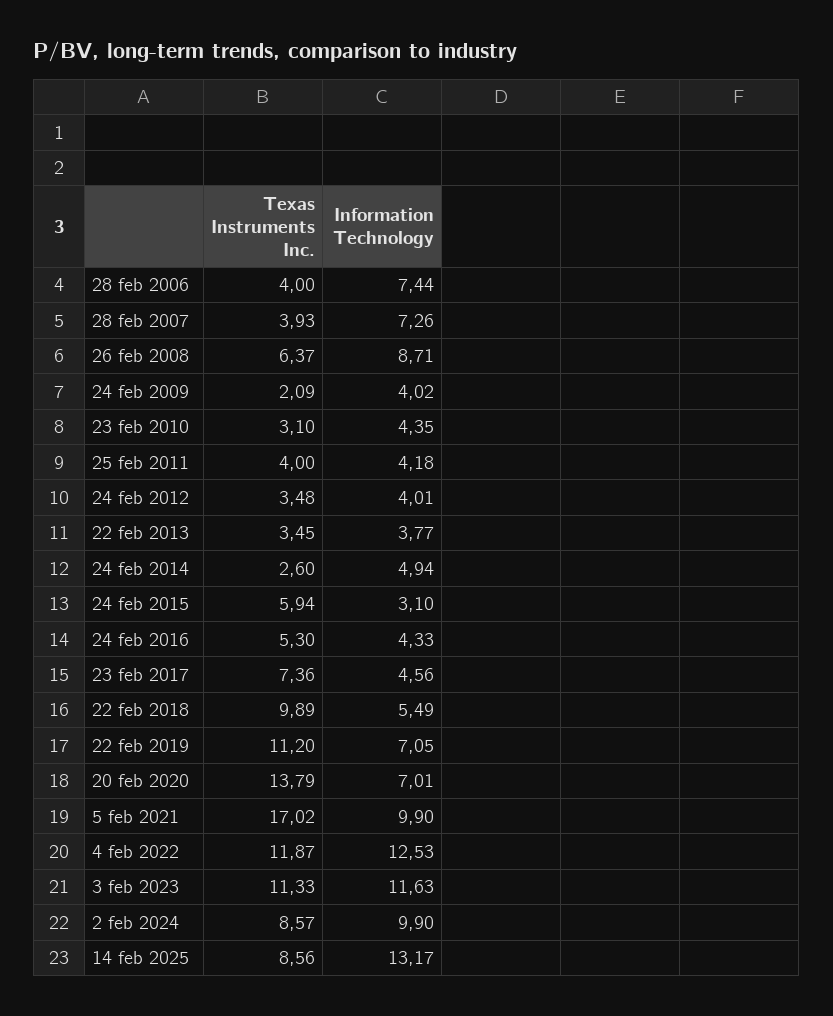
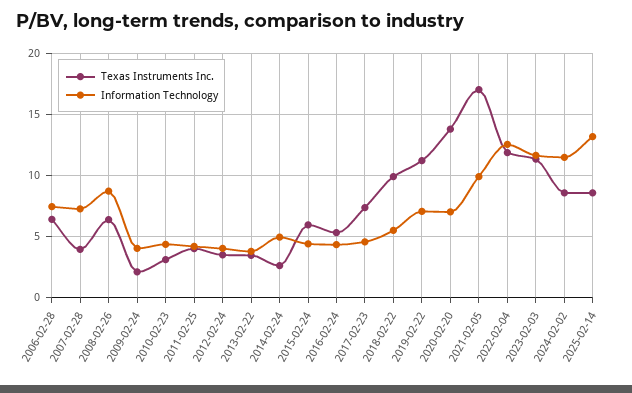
  {
    "Texas Instruments Inc.": {
-     "28 feb 2006": 4,
+     "28 feb 2006": 6.5,
      "28 feb 2007": 3.93,
      "26 feb 2008": 6.37,
      "24 feb 2009": 2.09,
      "23 feb 2010": 3.1,
      "25 feb 2011": 4,
      "24 feb 2012": 3.48,
      "22 feb 2013": 3.45,
      "24 feb 2014": 2.6,
      "24 feb 2015": 5.94,
      "24 feb 2016": 5.3,
      "23 feb 2017": 7.36,
      "22 feb 2018": 9.89,
      "22 feb 2019": 11.2,
      "20 feb 2020": 13.79,
      "5 feb 2021": 17.02,
      "4 feb 2022": 11.87,
      "3 feb 2023": 11.33,
      "2 feb 2024": 8.57,
      "14 feb 2025": 8.56
    },
    "Information Technology": {
      "28 feb 2006": 7.44,
      "28 feb 2007": 7.26,
      "26 feb 2008": 8.71,
      "24 feb 2009": 4.02,
      "23 feb 2010": 4.35,
      "25 feb 2011": 4.18,
      "24 feb 2012": 4.01,
      "22 feb 2013": 3.77,
      "24 feb 2014": 4.94,
-     "24 feb 2015": 3.1,
+     "24 feb 2015": 4.5,
      "24 feb 2016": 4.33,
      "23 feb 2017": 4.56,
      "22 feb 2018": 5.49,
      "22 feb 2019": 7.05,
      "20 feb 2020": 7.01,
      "5 feb 2021": 9.9,
      "4 feb 2022": 12.53,
      "3 feb 2023": 11.63,
-     "2 feb 2024": 9.9,
+     "2 feb 2024": 11.5,
      "14 feb 2025": 13.17
    }
  }

